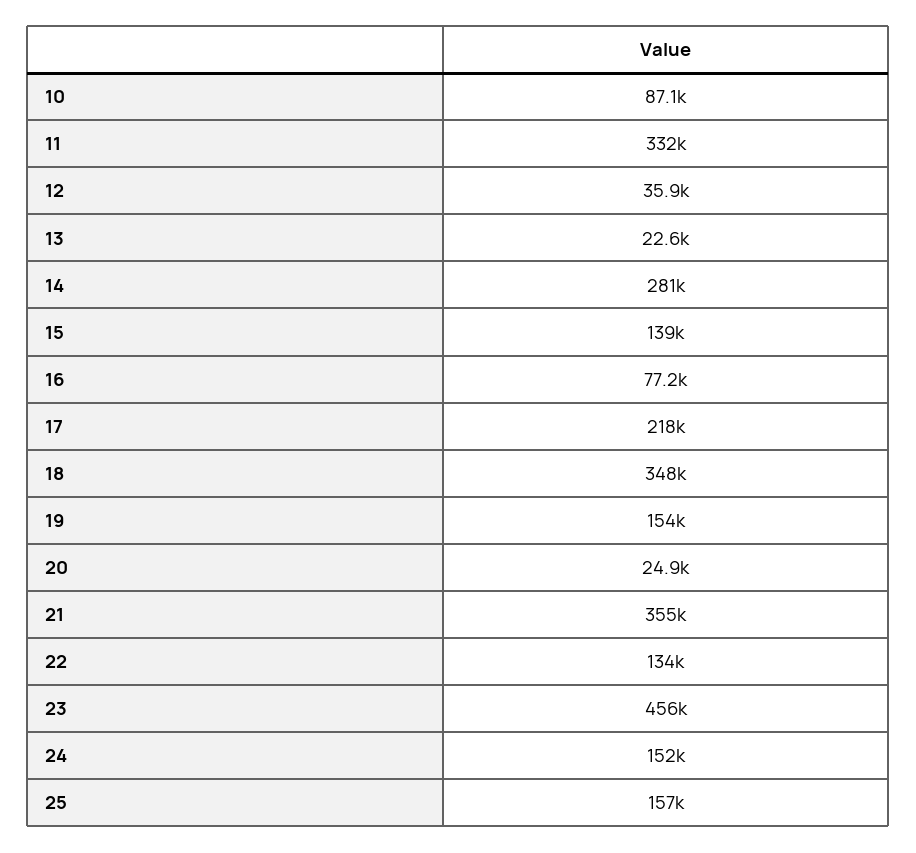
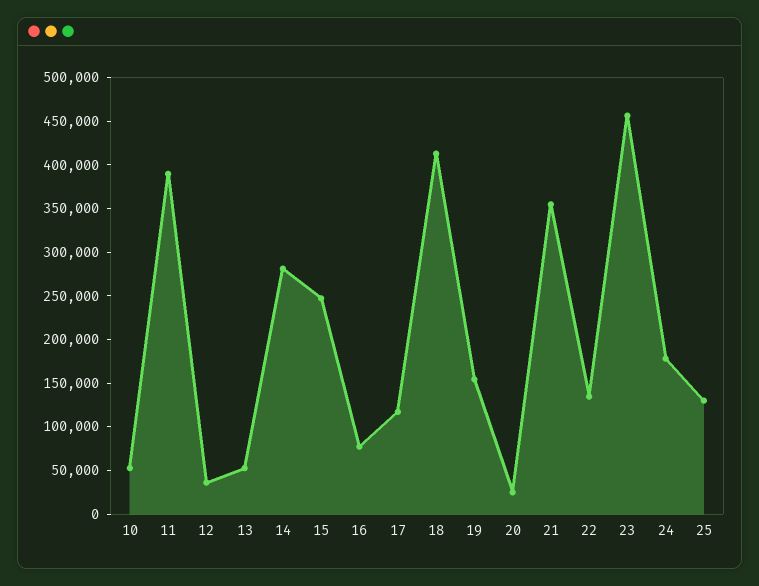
  {
-   "10": 87100,
+   "10": 50000,
-   "11": 332000,
+   "11": 390000,
    "12": 35900,
-   "13": 22600,
+   "13": 50000,
    "14": 281000,
-   "15": 139000,
+   "15": 250000,
    "16": 77200,
-   "17": 218000,
+   "17": 120000,
-   "18": 348000,
+   "18": 410000,
    "19": 154000,
    "20": 24900,
    "21": 355000,
    "22": 134000,
    "23": 456000,
-   "24": 152000,
+   "24": 180000,
-   "25": 157000
+   "25": 130000
  }

